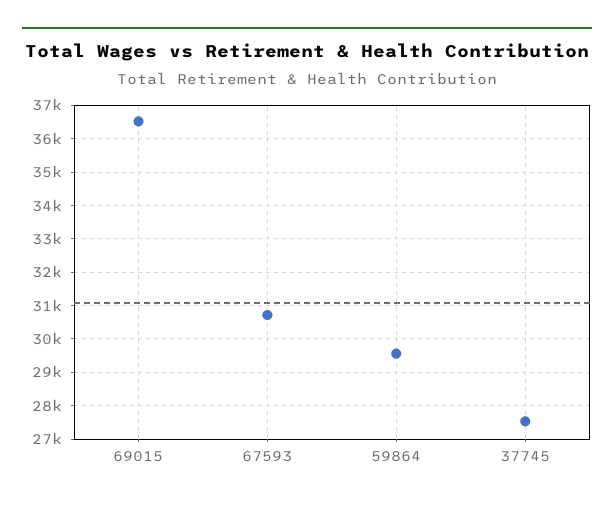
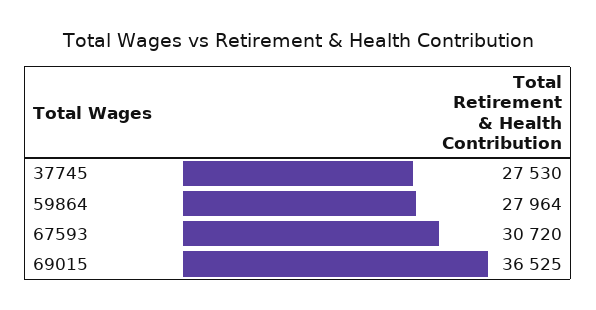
  {
    "69015": 36525,
    "67593": 30720,
-   "59864": 29600,
+   "59864": 27964,
    "37745": 27530
  }

